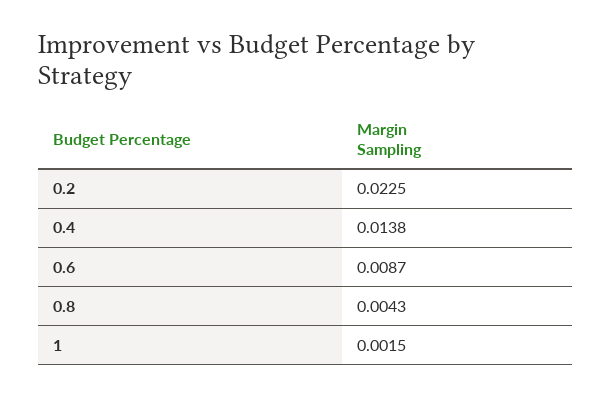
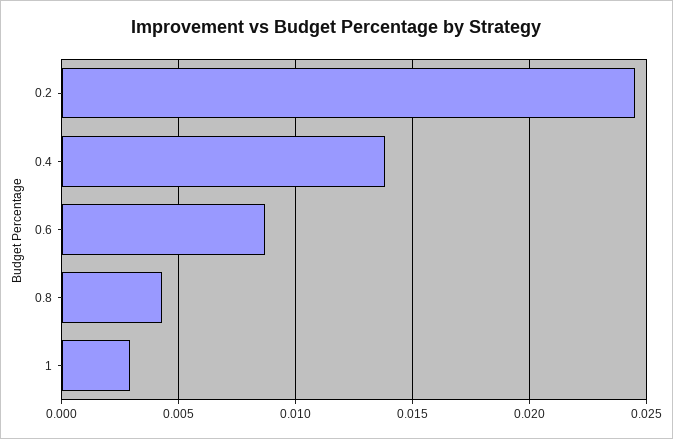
  {
-   "0.2": 0.0225,
+   "0.2": 0.0245,
    "0.4": 0.0138,
    "0.6": 0.0087,
    "0.8": 0.0043,
-   "1": 0.0015
+   "1": 0.003
  }

